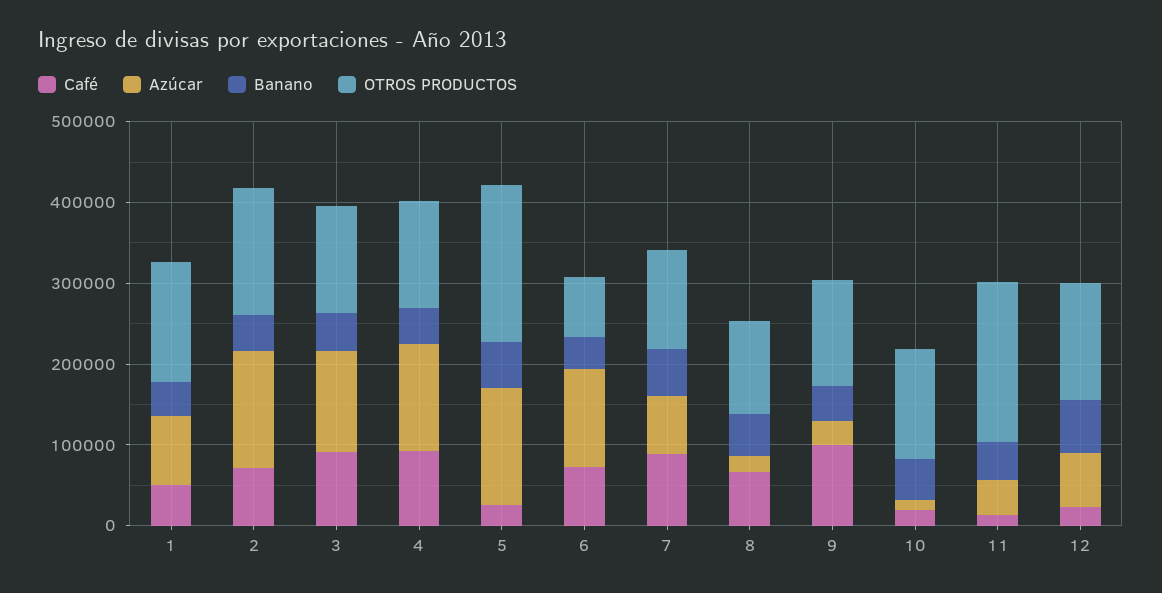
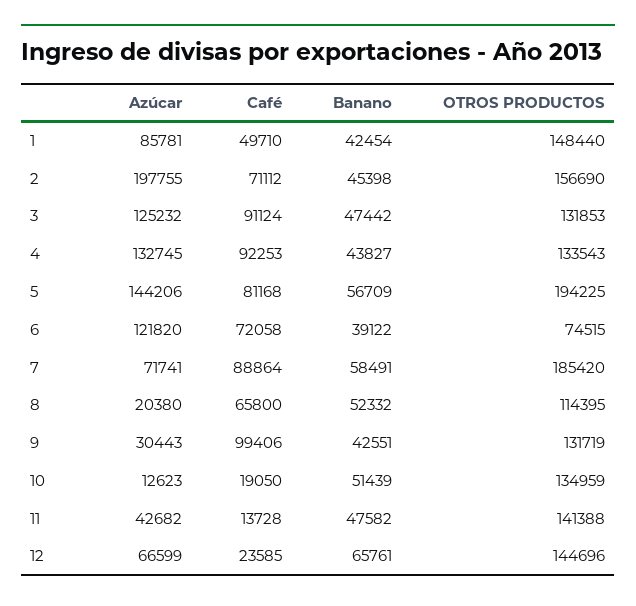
  {
    "Café": {
      "1": 49710,
      "2": 71112,
      "3": 91124,
      "4": 92253,
-     "5": 20000,
+     "5": 81168,
      "6": 72058,
      "7": 88864,
      "8": 65800,
      "9": 99406,
      "10": 19050,
      "11": 13728,
      "12": 23585
    },
    "Azúcar": {
      "1": 85781,
-     "2": 140000,
+     "2": 197755,
      "3": 125232,
      "4": 132745,
      "5": 144206,
      "6": 121820,
      "7": 71741,
      "8": 20380,
      "9": 30443,
      "10": 12623,
      "11": 42682,
      "12": 66599
    },
    "Banano": {
      "1": 42454,
      "2": 45398,
      "3": 47442,
      "4": 43827,
      "5": 56709,
      "6": 39122,
      "7": 58491,
      "8": 52332,
      "9": 42551,
      "10": 51439,
      "11": 47582,
      "12": 65761
    },
    "OTROS PRODUCTOS": {
      "1": 148440,
      "2": 156690,
      "3": 131853,
      "4": 133543,
      "5": 194225,
      "6": 74515,
-     "7": 120000,
+     "7": 185420,
      "8": 114395,
      "9": 131719,
      "10": 134959,
-     "11": 200000,
+     "11": 141388,
      "12": 144696
    }
  }

